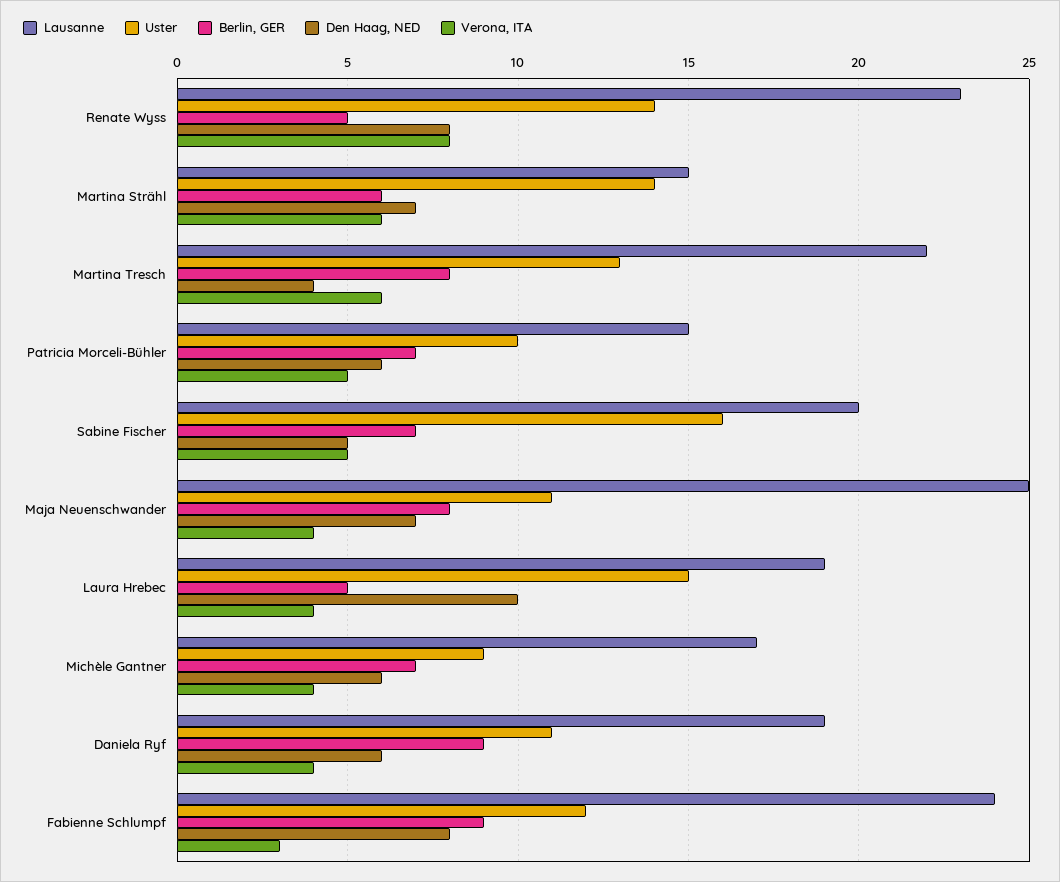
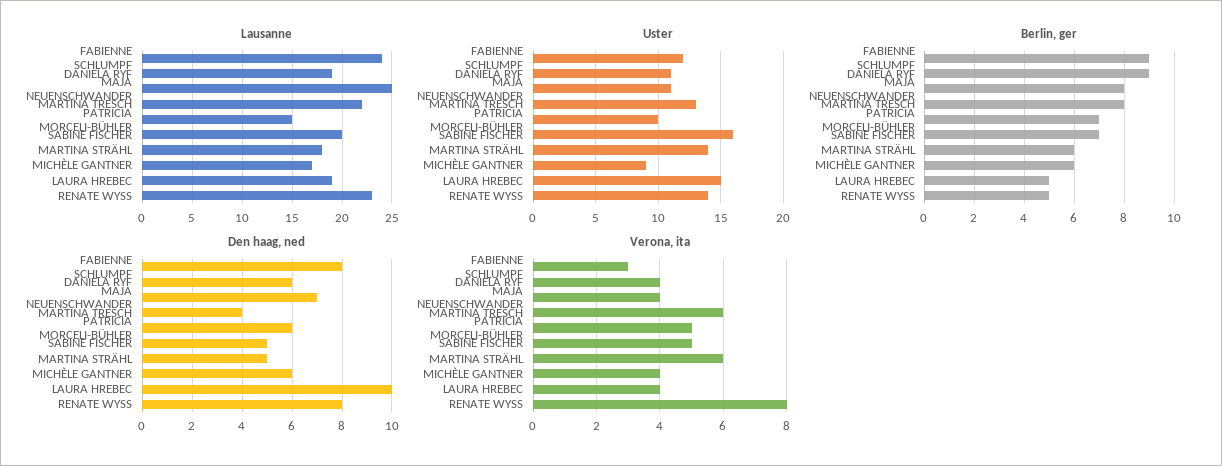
  {
    "Lausanne": {
      "Renate Wyss": 23,
-     "Martina Strähl": 15,
+     "Martina Strähl": 18,
      "Martina Tresch": 22,
      "Patricia Morceli-Bühler": 15,
      "Sabine Fischer": 20,
      "Maja Neuenschwander": 25,
      "Laura Hrebec": 19,
      "Michèle Gantner": 17,
      "Daniela Ryf": 19,
      "Fabienne Schlumpf": 24
    },
    "Uster": {
      "Renate Wyss": 14,
      "Martina Strähl": 14,
      "Martina Tresch": 13,
      "Patricia Morceli-Bühler": 10,
      "Sabine Fischer": 16,
      "Maja Neuenschwander": 11,
      "Laura Hrebec": 15,
      "Michèle Gantner": 9,
      "Daniela Ryf": 11,
      "Fabienne Schlumpf": 12
    },
    "Berlin, GER": {
      "Renate Wyss": 5,
      "Martina Strähl": 6,
      "Martina Tresch": 8,
      "Patricia Morceli-Bühler": 7,
      "Sabine Fischer": 7,
      "Maja Neuenschwander": 8,
      "Laura Hrebec": 5,
-     "Michèle Gantner": 7,
+     "Michèle Gantner": 6,
      "Daniela Ryf": 9,
      "Fabienne Schlumpf": 9
    },
    "Den Haag, NED": {
      "Renate Wyss": 8,
-     "Martina Strähl": 7,
+     "Martina Strähl": 5,
      "Martina Tresch": 4,
      "Patricia Morceli-Bühler": 6,
      "Sabine Fischer": 5,
      "Maja Neuenschwander": 7,
      "Laura Hrebec": 10,
      "Michèle Gantner": 6,
      "Daniela Ryf": 6,
      "Fabienne Schlumpf": 8
    },
    "Verona, ITA": {
      "Renate Wyss": 8,
      "Martina Strähl": 6,
      "Martina Tresch": 6,
      "Patricia Morceli-Bühler": 5,
      "Sabine Fischer": 5,
      "Maja Neuenschwander": 4,
      "Laura Hrebec": 4,
      "Michèle Gantner": 4,
      "Daniela Ryf": 4,
      "Fabienne Schlumpf": 3
    }
  }

